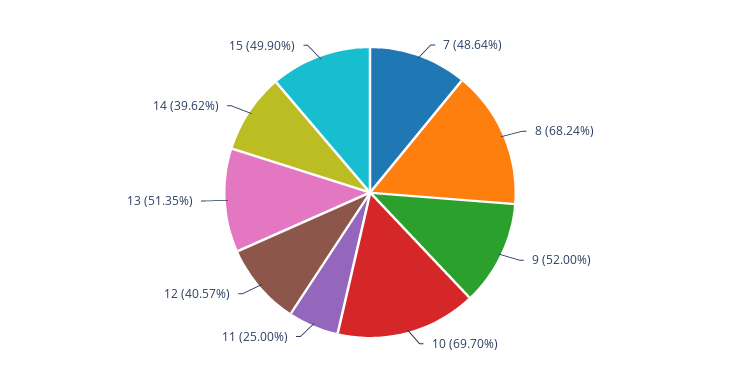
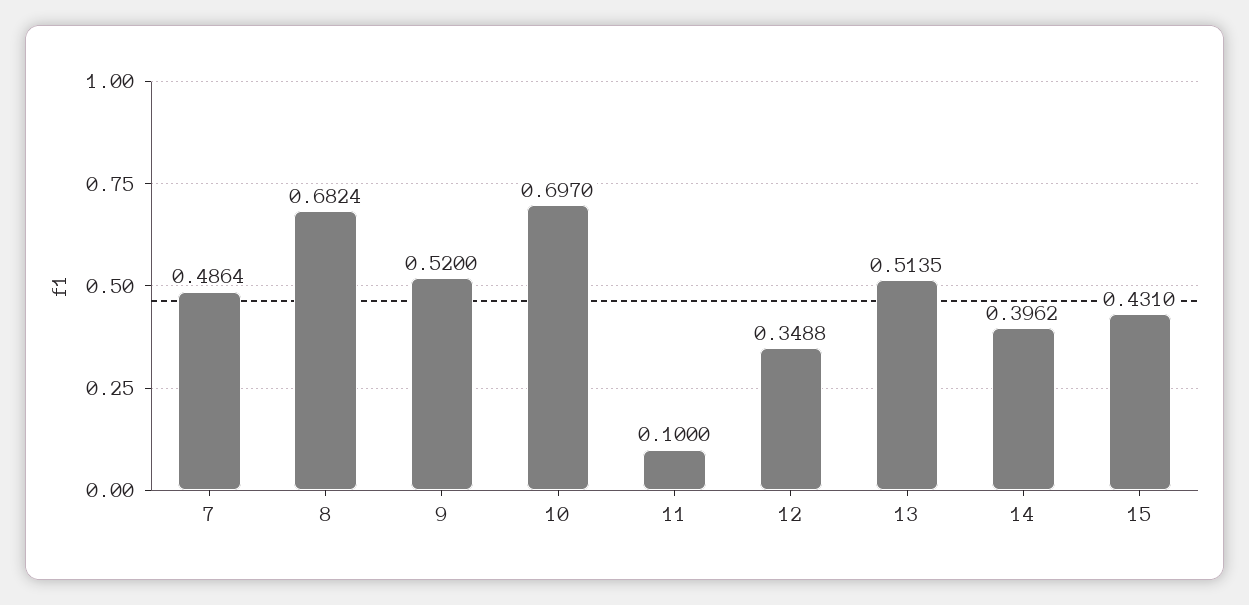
  {
    "7": 0.4864,
    "8": 0.6824,
    "9": 0.52,
    "10": 0.697,
-   "11": 0.25,
+   "11": 0.1,
-   "12": 0.4057,
+   "12": 0.3488,
    "13": 0.5135,
    "14": 0.3962,
-   "15": 0.499
+   "15": 0.431
  }

